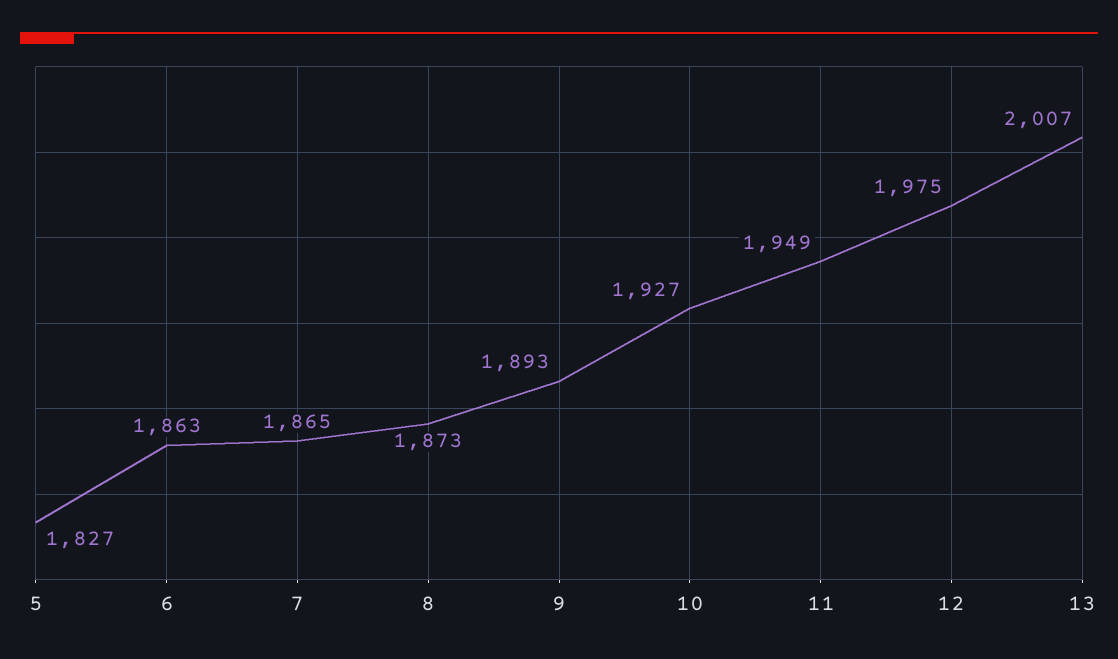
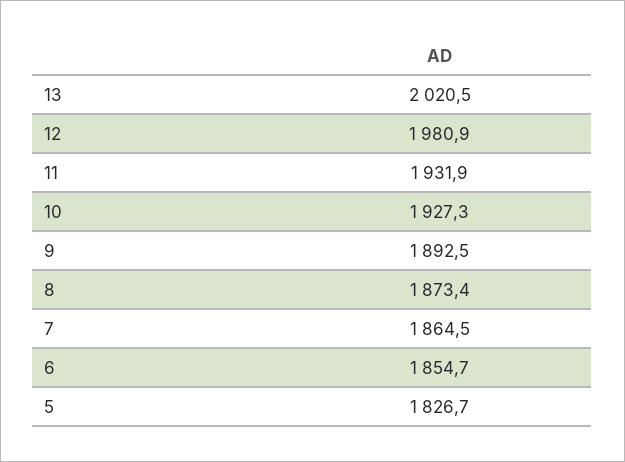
  {
    "5": 1826.7,
-   "6": 1863,
+   "6": 1854.7,
    "7": 1864.5,
    "8": 1873.4,
    "9": 1892.5,
    "10": 1927.3,
-   "11": 1949,
+   "11": 1931.9,
-   "12": 1975,
+   "12": 1980.9,
-   "13": 2007
+   "13": 2020.5
  }

